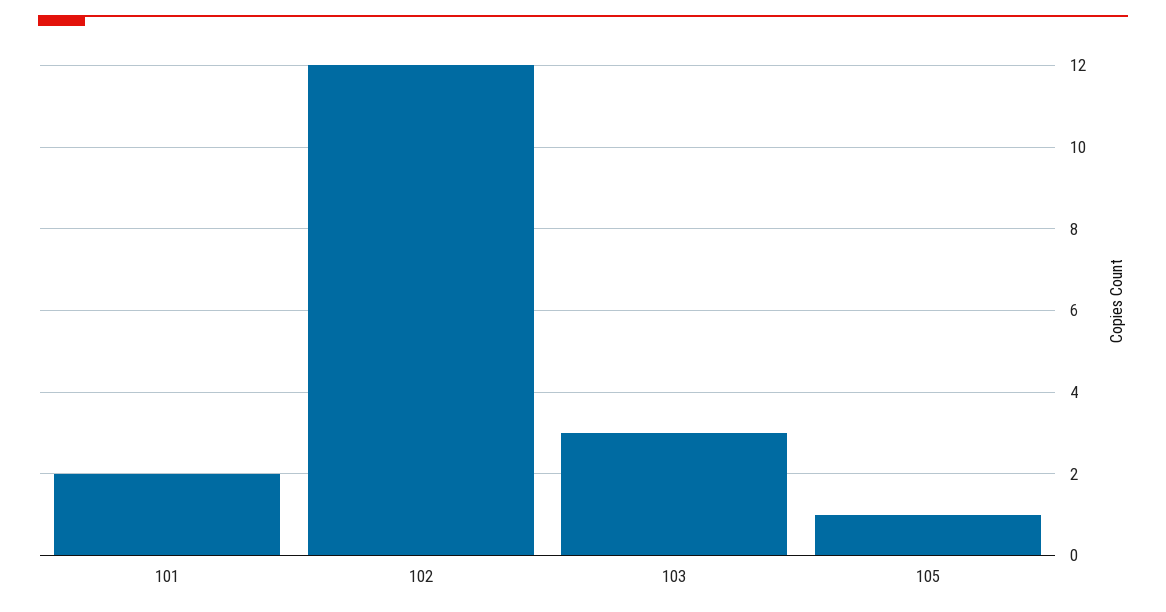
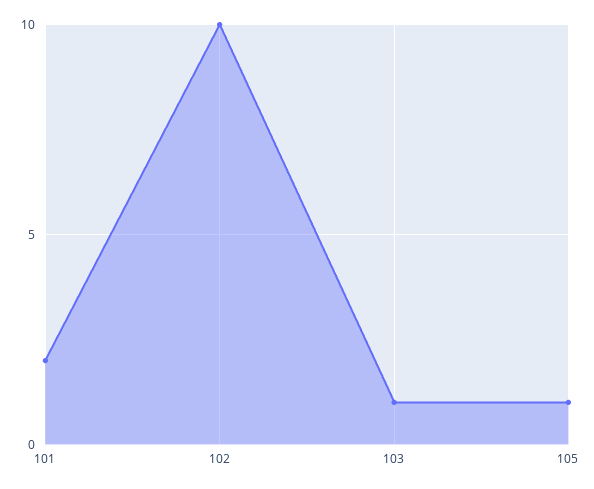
  {
    "101": 2,
-   "102": 12,
+   "102": 10,
-   "103": 3,
+   "103": 1,
    "105": 1
  }

